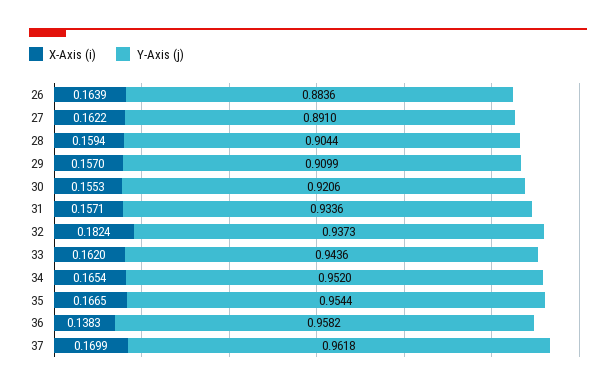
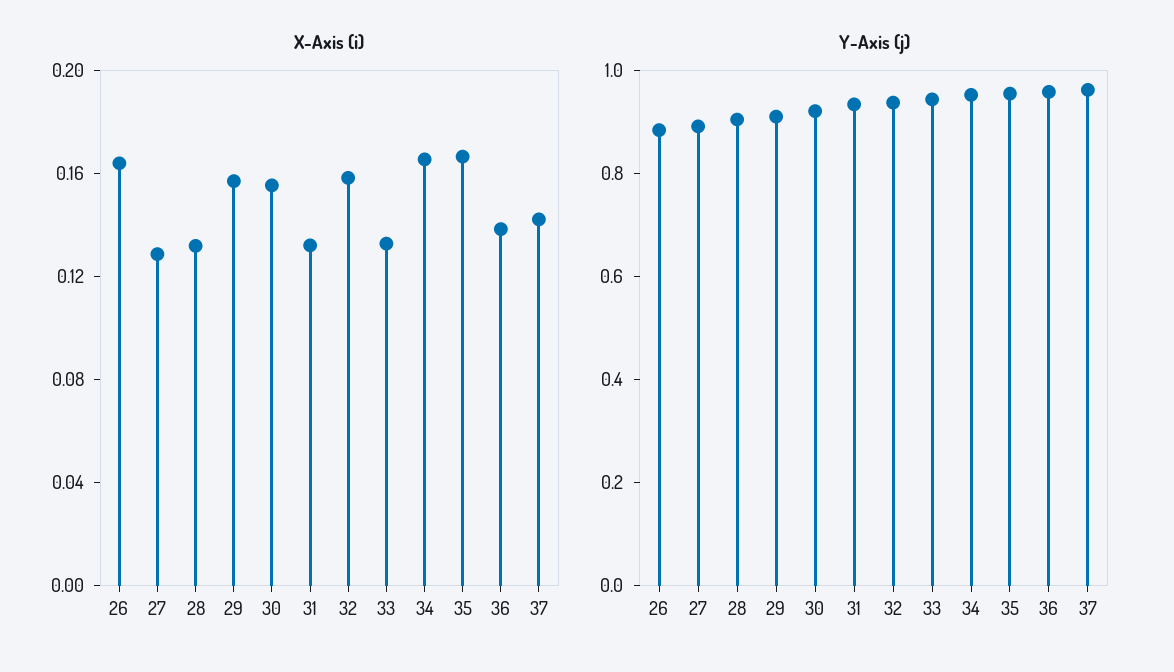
  {
    "X-Axis (i)": {
      "26": 0.1639,
-     "27": 0.1622,
+     "27": 0.13,
-     "28": 0.1594,
+     "28": 0.13,
      "29": 0.157,
      "30": 0.1553,
-     "31": 0.1571,
+     "31": 0.13,
-     "32": 0.1824,
+     "32": 0.16,
-     "33": 0.162,
+     "33": 0.13,
      "34": 0.1654,
      "35": 0.1665,
      "36": 0.1383,
-     "37": 0.1699
+     "37": 0.14
    },
    "Y-Axis (j)": {
      "26": 0.8836,
      "27": 0.891,
      "28": 0.9044,
      "29": 0.9099,
      "30": 0.9206,
      "31": 0.9336,
      "32": 0.9373,
      "33": 0.9436,
      "34": 0.952,
      "35": 0.9544,
      "36": 0.9582,
      "37": 0.9618
    }
  }

